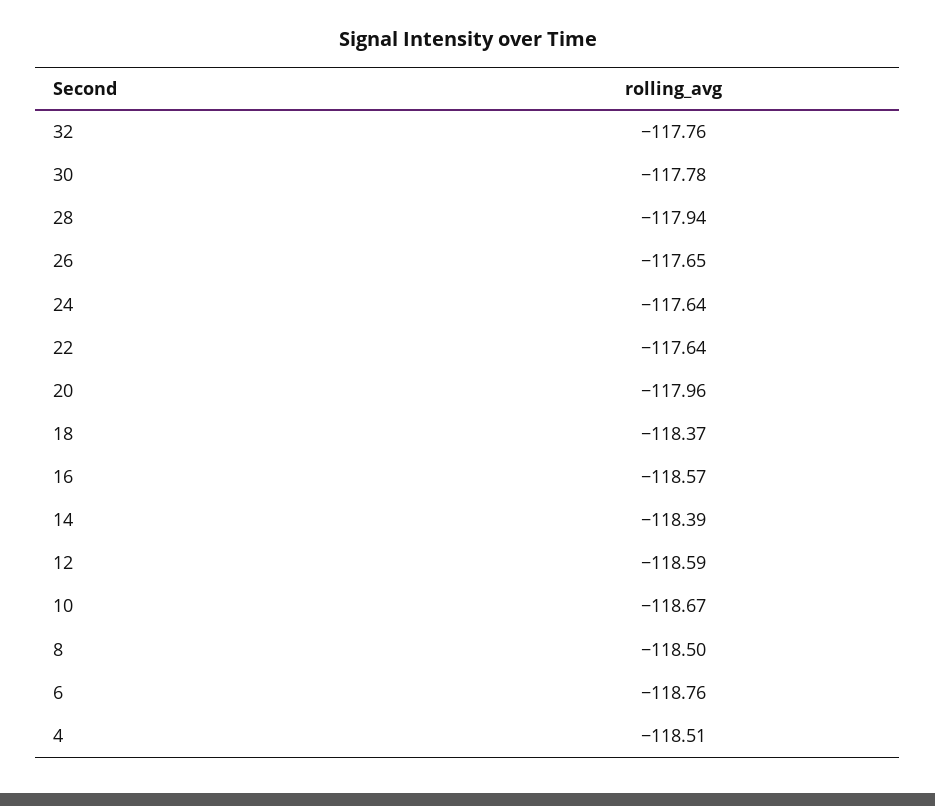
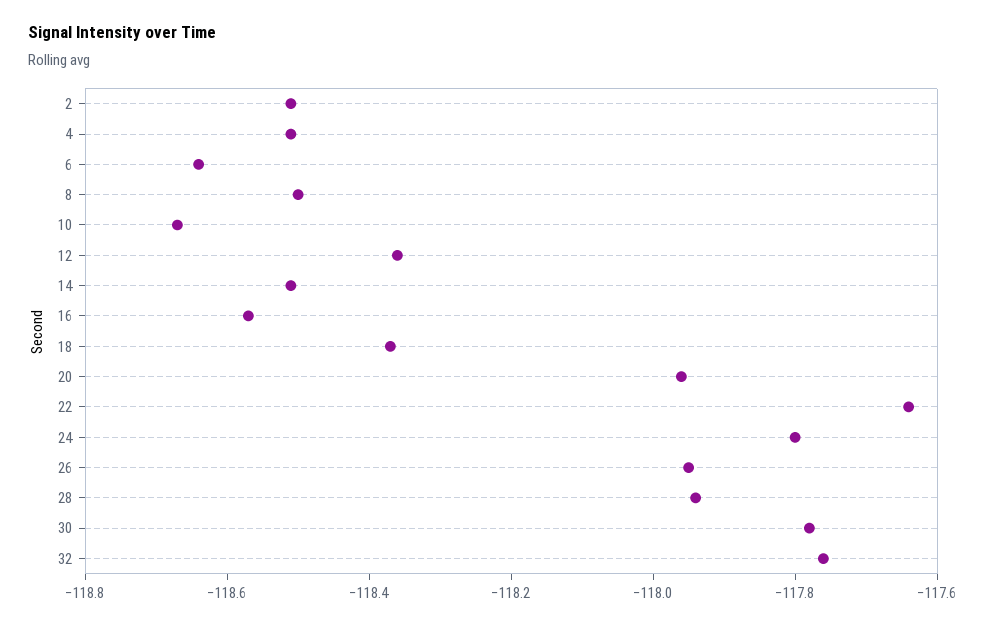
  {
    "32": -117.76,
    "30": -117.78,
    "28": -117.94,
-   "26": -117.65,
+   "26": -117.95,
-   "24": -117.64,
+   "24": -117.8,
    "22": -117.64,
    "20": -117.96,
    "18": -118.37,
    "16": -118.57,
-   "14": -118.39,
+   "14": -118.5,
-   "12": -118.59,
+   "12": -118.35,
    "10": -118.67,
    "8": -118.5,
-   "6": -118.76,
+   "6": -118.65,
-   "4": -118.51
+   "4": -118.51,
+   "2": -118.5
  }

